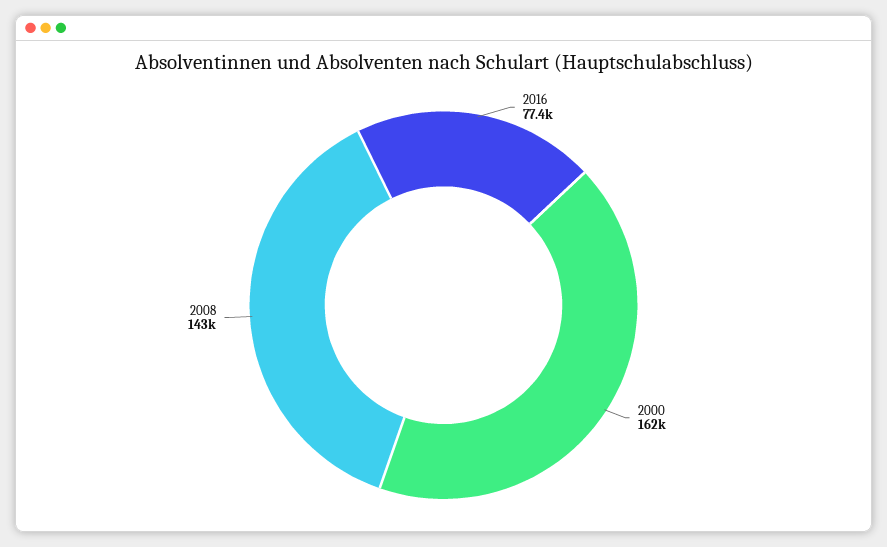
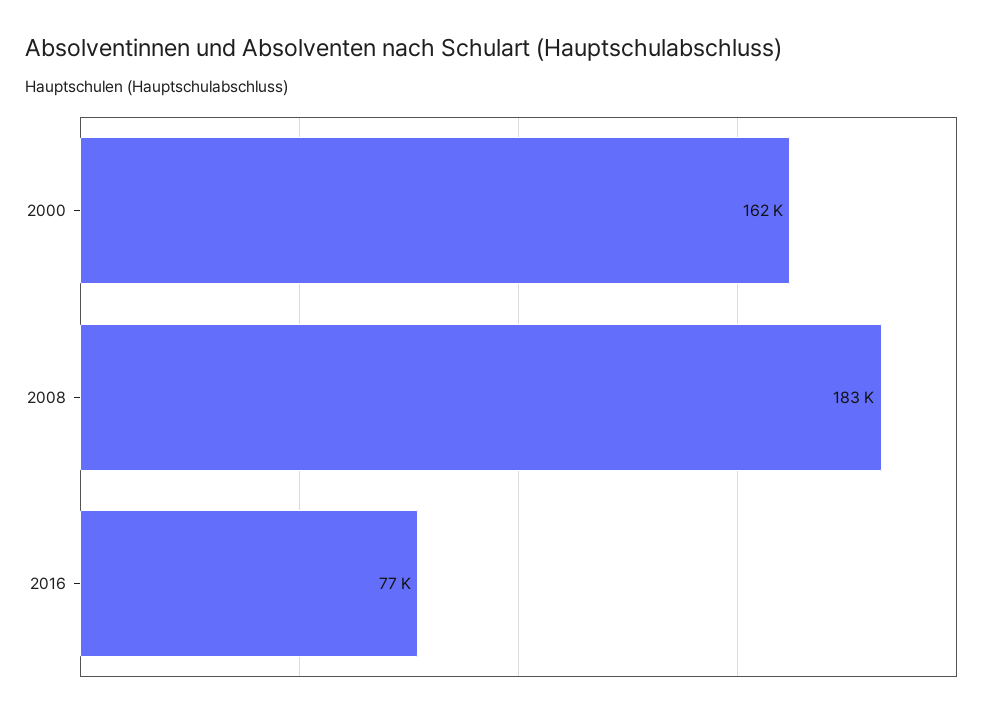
  {
    "2016": 77400,
    "2000": 162000,
-   "2008": 143000
+   "2008": 183000
  }

